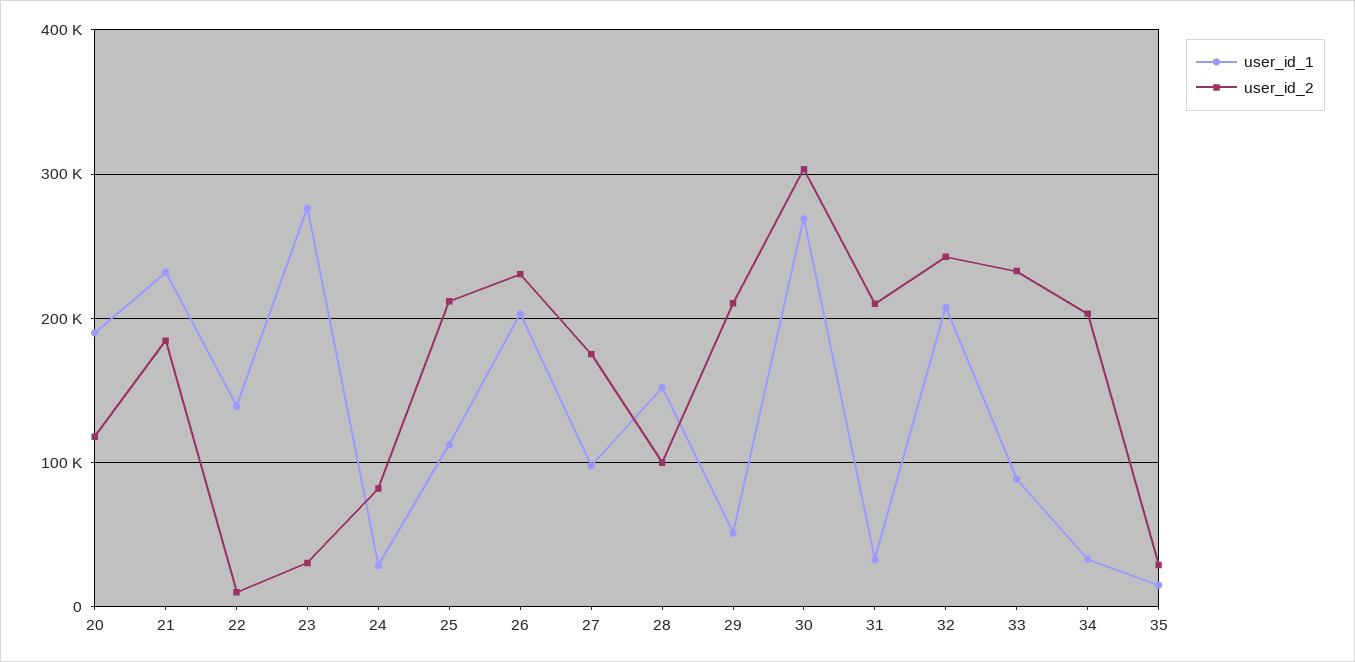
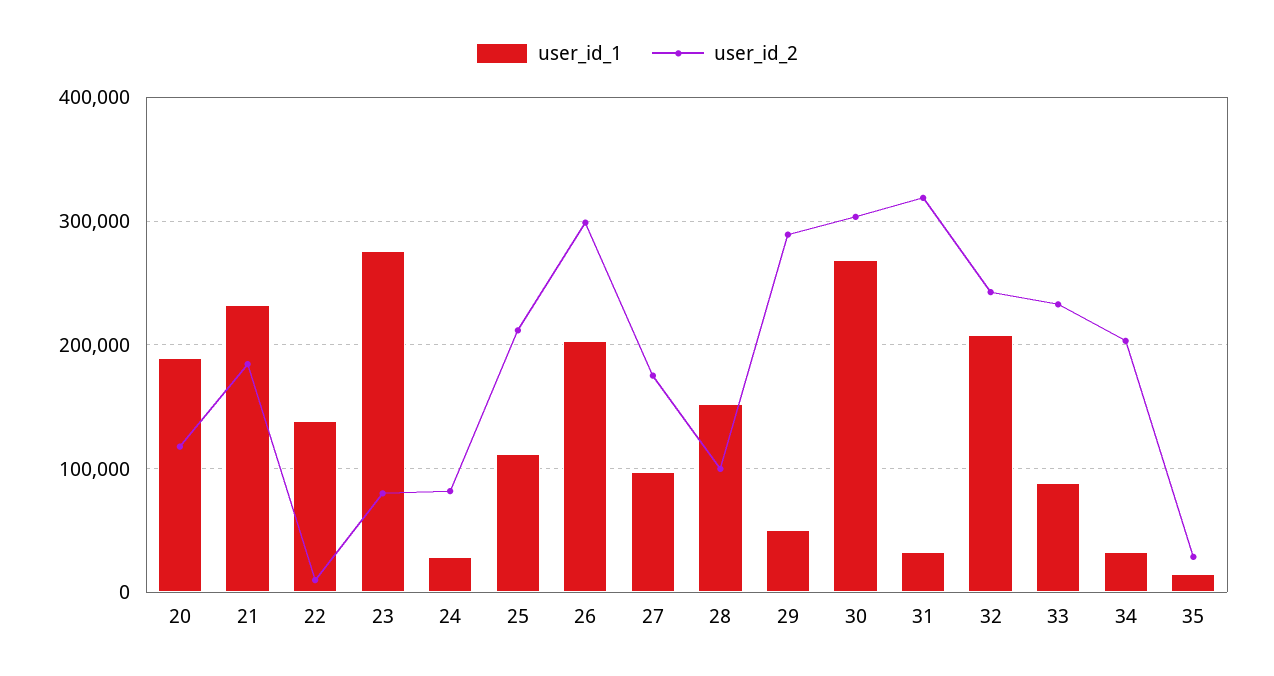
  {
    "user_id_1": {
      "20": 190000,
      "21": 230000,
      "22": 140000,
      "23": 280000,
      "24": 30000,
      "25": 110000,
      "26": 200000,
      "27": 100000,
      "28": 150000,
      "29": 50000,
      "30": 270000,
      "31": 30000,
      "32": 210000,
      "33": 90000,
      "34": 30000,
      "35": 10000
    },
    "user_id_2": {
      "20": 120000,
      "21": 180000,
      "22": 10000,
-     "23": 30000,
+     "23": 80000,
      "24": 80000,
      "25": 210000,
-     "26": 230000,
+     "26": 300000,
      "27": 180000,
      "28": 100000,
-     "29": 210000,
+     "29": 290000,
      "30": 300000,
-     "31": 210000,
+     "31": 320000,
      "32": 240000,
      "33": 230000,
      "34": 200000,
      "35": 30000
    }
  }

